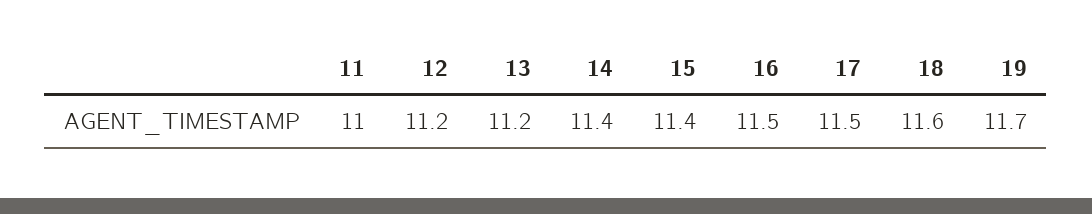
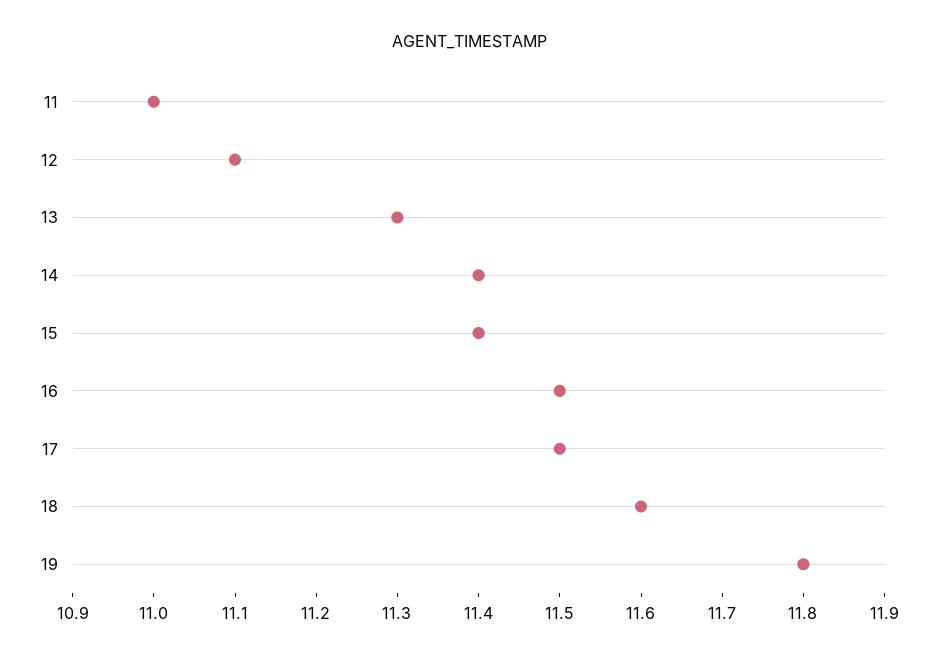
  {
    "11": 11,
-   "12": 11.2,
+   "12": 11.1,
-   "13": 11.2,
+   "13": 11.3,
    "14": 11.4,
    "15": 11.4,
    "16": 11.5,
    "17": 11.5,
    "18": 11.6,
-   "19": 11.7
+   "19": 11.8
  }

